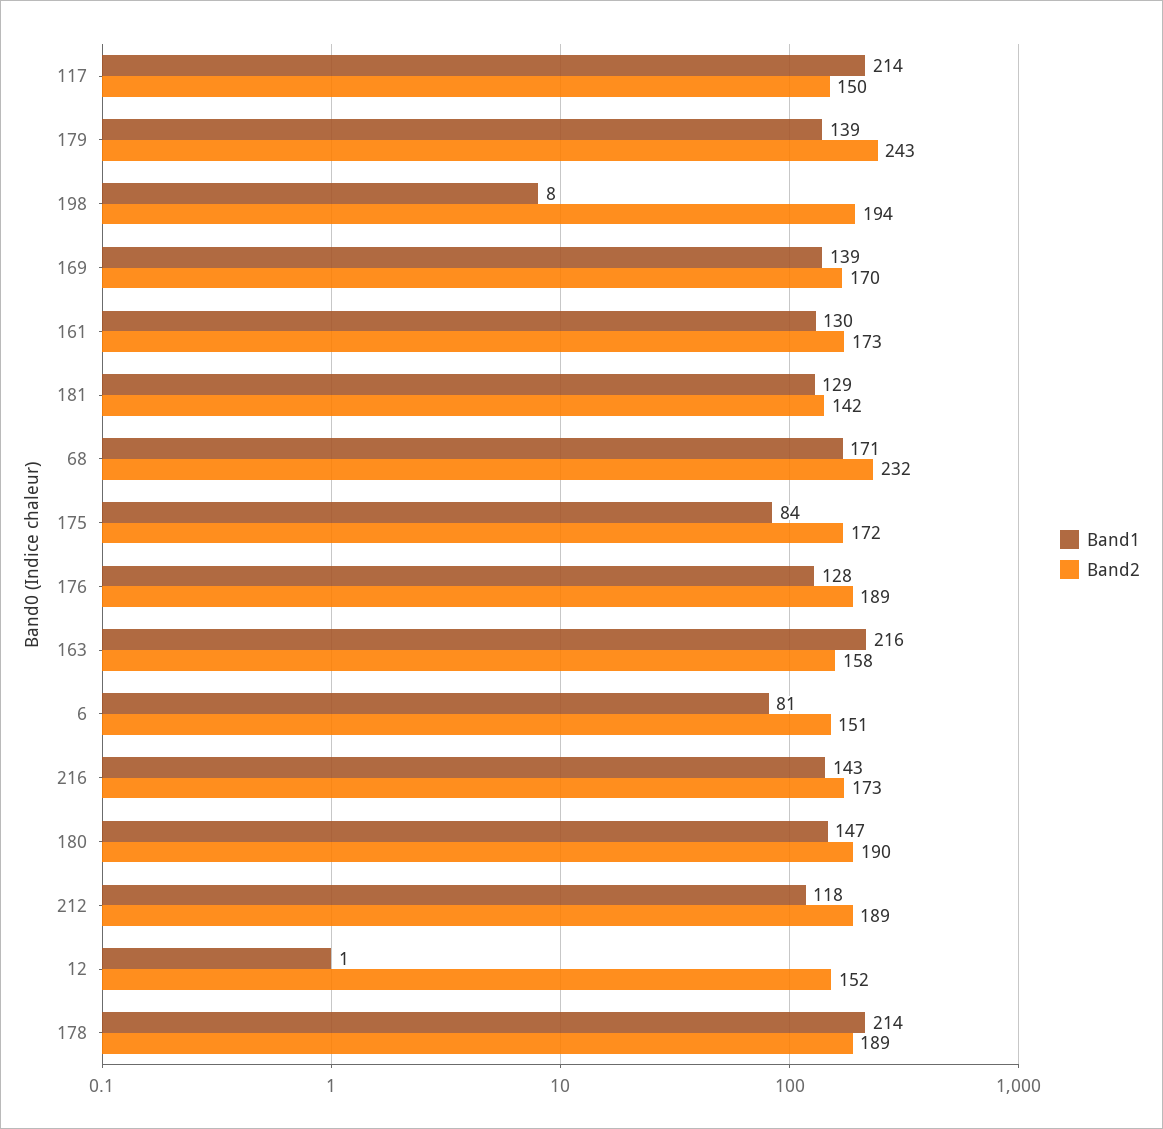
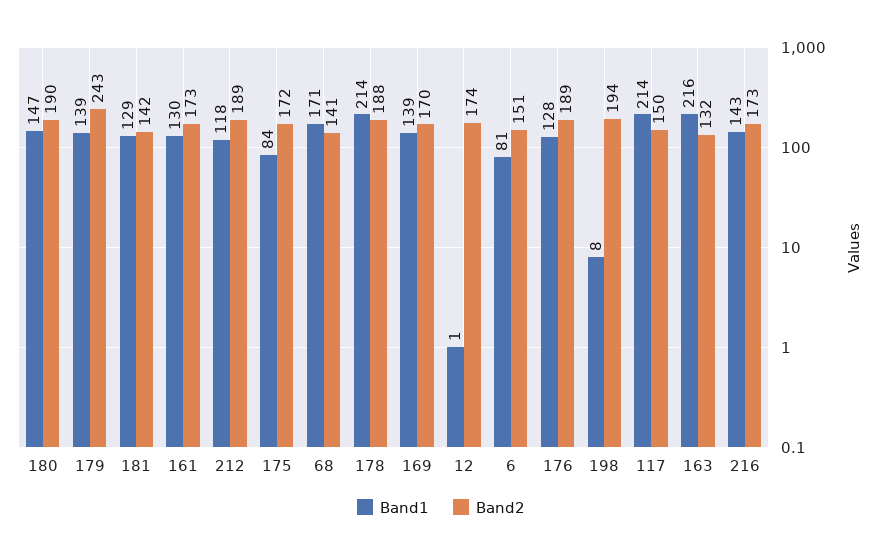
  {
    "Band1": {
      "117": 214,
      "179": 139,
      "198": 8,
      "169": 139,
      "161": 130,
      "181": 129,
      "68": 171,
      "175": 84,
      "176": 128,
      "163": 216,
      "6": 81,
      "216": 143,
      "180": 147,
      "212": 118,
      "12": 1,
      "178": 214
    },
    "Band2": {
      "117": 150,
      "179": 243,
      "198": 194,
      "169": 170,
      "161": 173,
      "181": 142,
-     "68": 232,
+     "68": 141,
      "175": 172,
      "176": 189,
-     "163": 158,
+     "163": 132,
      "6": 151,
      "216": 173,
      "180": 190,
      "212": 189,
-     "12": 152,
+     "12": 174,
-     "178": 189
+     "178": 188
    }
  }

